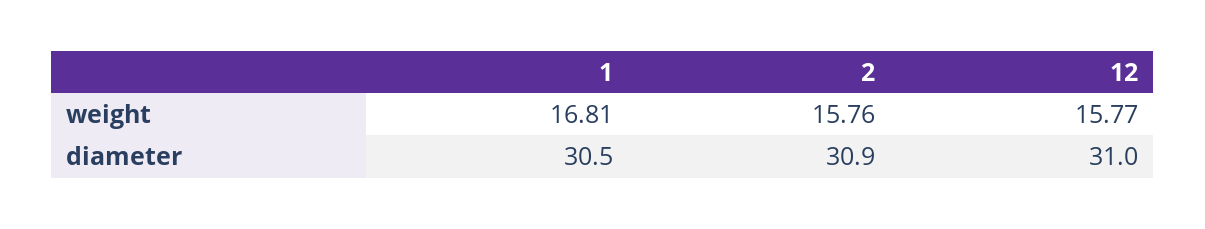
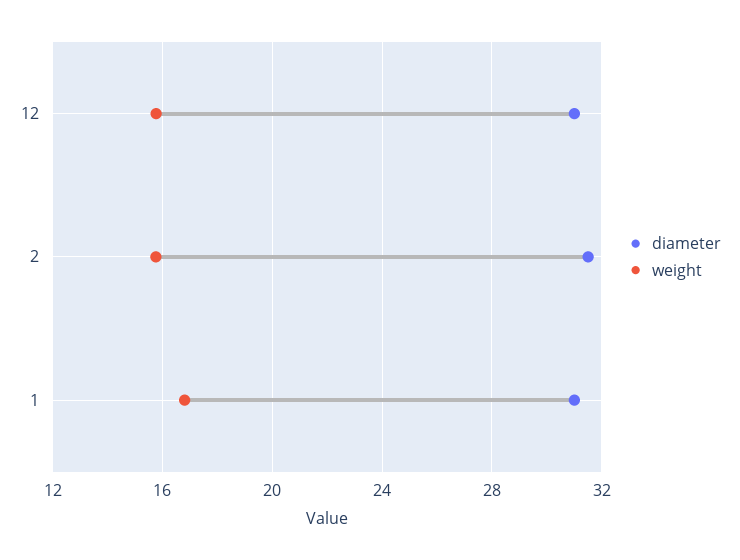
  {
    "weight": {
      "1": 16.81,
      "2": 15.76,
      "12": 15.77
    },
    "diameter": {
-     "1": 30.5,
+     "1": 31,
-     "2": 30.9,
+     "2": 31.5,
      "12": 31
    }
  }

